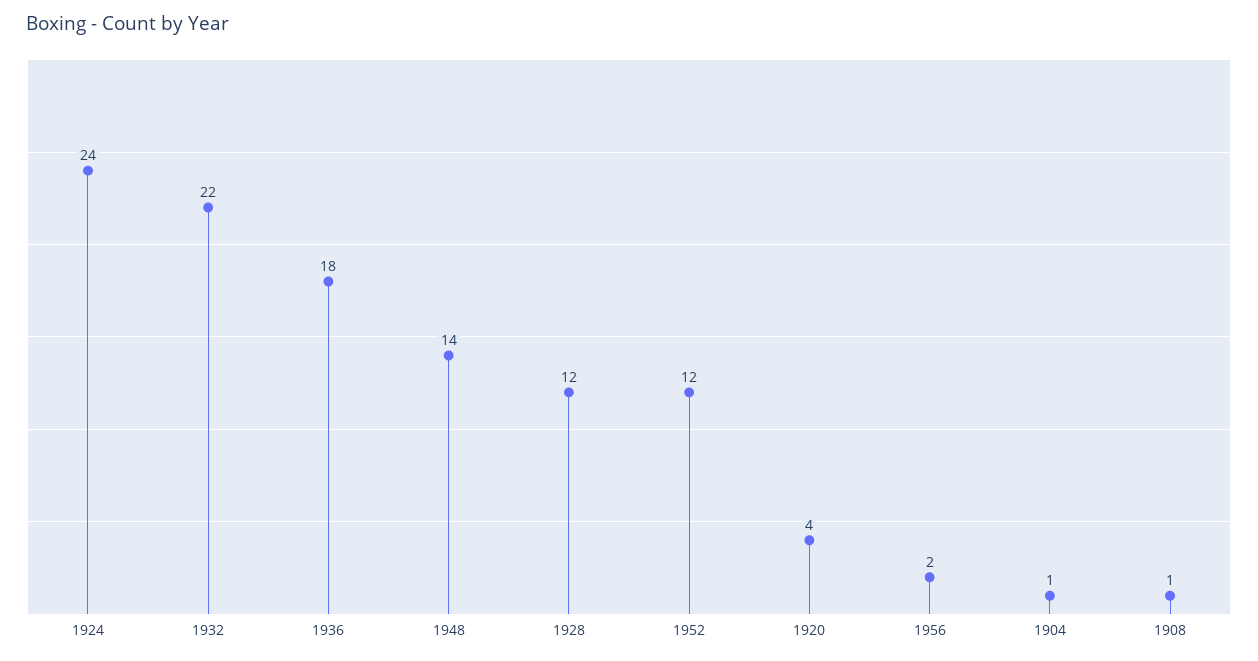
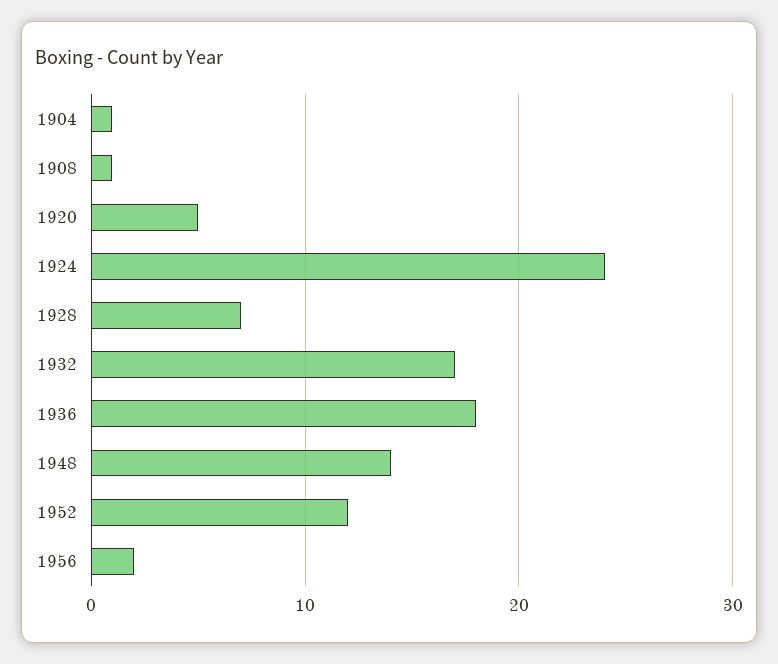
  {
    "1924": 24,
-   "1932": 22,
+   "1932": 17,
    "1936": 18,
    "1948": 14,
-   "1928": 12,
+   "1928": 7,
    "1952": 12,
-   "1920": 4,
+   "1920": 5,
    "1956": 2,
    "1904": 1,
    "1908": 1
  }

